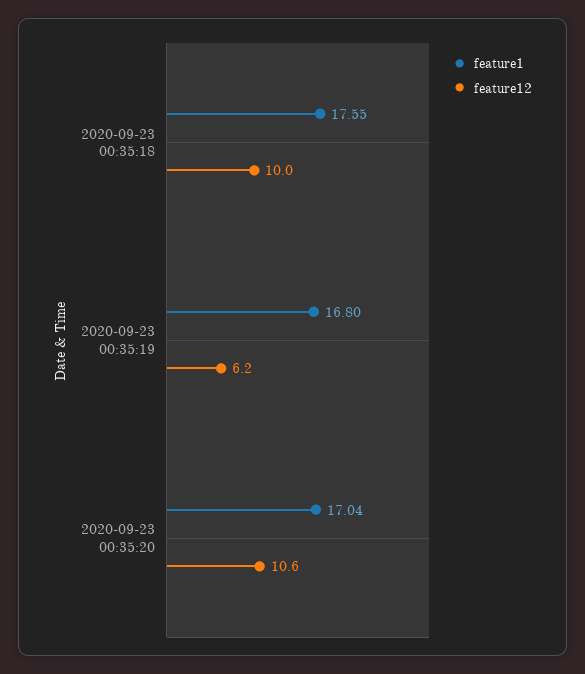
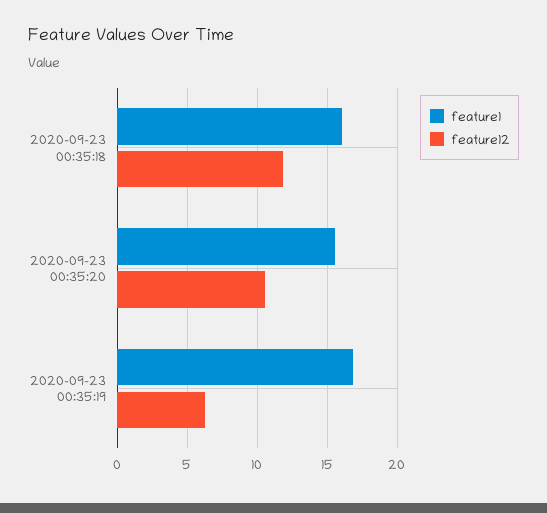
  {
    "feature1": {
-     "2020-09-23 00:35:18": 17.55,
+     "2020-09-23 00:35:18": 16,
      "2020-09-23 00:35:19": 16.8,
-     "2020-09-23 00:35:20": 17.04
+     "2020-09-23 00:35:20": 15.5
    },
    "feature12": {
-     "2020-09-23 00:35:18": 10,
+     "2020-09-23 00:35:18": 12,
      "2020-09-23 00:35:19": 6.2,
      "2020-09-23 00:35:20": 10.6
    }
  }

